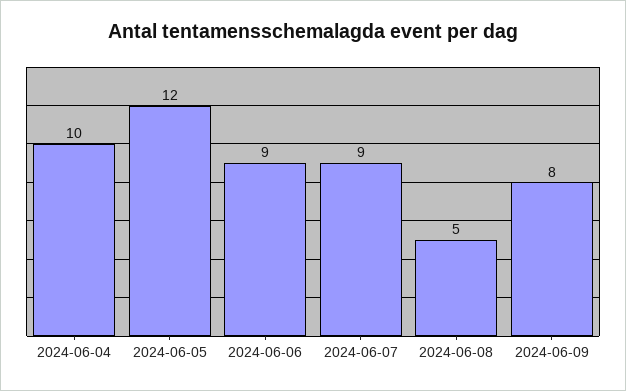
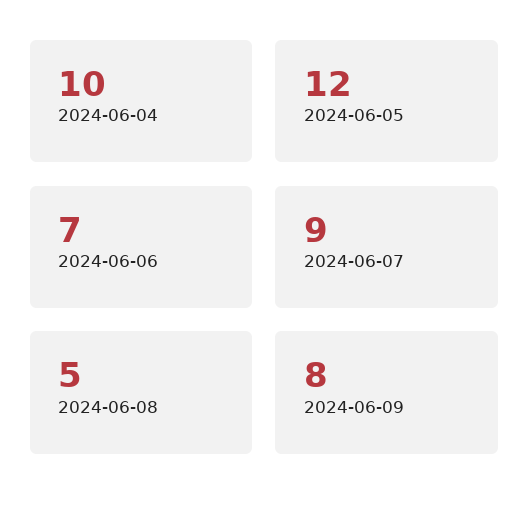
  {
    "2024-06-04": 10,
    "2024-06-05": 12,
-   "2024-06-06": 9,
+   "2024-06-06": 7,
    "2024-06-07": 9,
    "2024-06-08": 5,
    "2024-06-09": 8
  }

